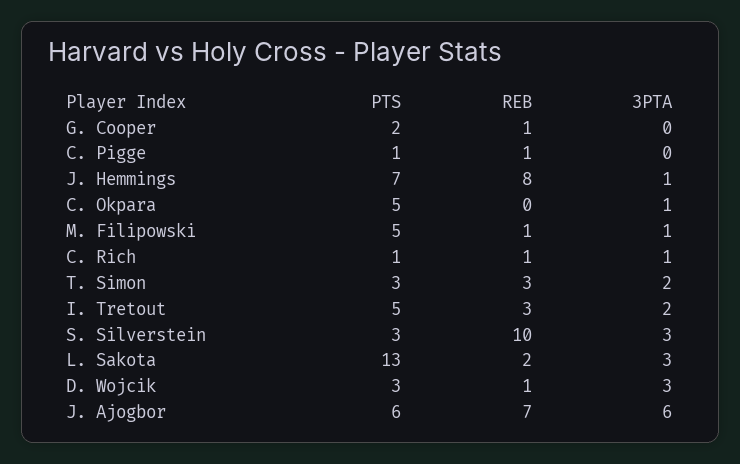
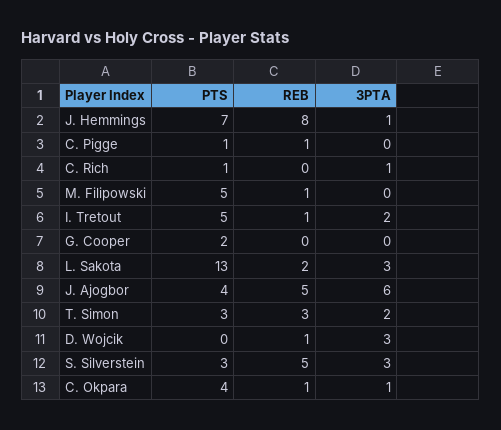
  {
    "PTS": {
      "G. Cooper": 2,
      "C. Pigge": 1,
      "J. Hemmings": 7,
-     "C. Okpara": 5,
+     "C. Okpara": 4,
      "M. Filipowski": 5,
      "C. Rich": 1,
      "T. Simon": 3,
      "I. Tretout": 5,
      "S. Silverstein": 3,
      "L. Sakota": 13,
-     "D. Wojcik": 3,
+     "D. Wojcik": 0,
-     "J. Ajogbor": 6
+     "J. Ajogbor": 4
    },
    "REB": {
-     "G. Cooper": 1,
+     "G. Cooper": 0,
      "C. Pigge": 1,
      "J. Hemmings": 8,
-     "C. Okpara": 0,
+     "C. Okpara": 1,
      "M. Filipowski": 1,
-     "C. Rich": 1,
+     "C. Rich": 0,
      "T. Simon": 3,
-     "I. Tretout": 3,
+     "I. Tretout": 1,
-     "S. Silverstein": 10,
+     "S. Silverstein": 5,
      "L. Sakota": 2,
      "D. Wojcik": 1,
-     "J. Ajogbor": 7
+     "J. Ajogbor": 5
    },
    "3PTA": {
      "G. Cooper": 0,
      "C. Pigge": 0,
      "J. Hemmings": 1,
      "C. Okpara": 1,
-     "M. Filipowski": 1,
+     "M. Filipowski": 0,
      "C. Rich": 1,
      "T. Simon": 2,
      "I. Tretout": 2,
      "S. Silverstein": 3,
      "L. Sakota": 3,
      "D. Wojcik": 3,
      "J. Ajogbor": 6
    }
  }

